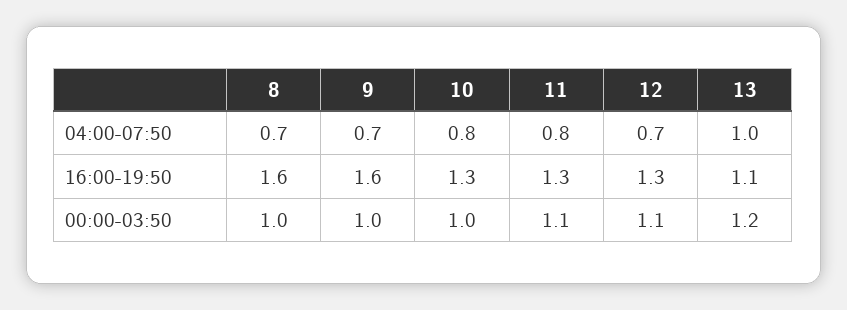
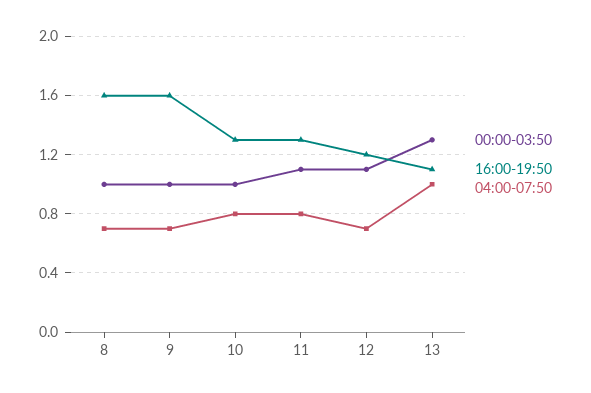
  {
    "04:00-07:50": {
      "8": 0.7,
      "9": 0.7,
      "10": 0.8,
      "11": 0.8,
      "12": 0.7,
      "13": 1
    },
    "16:00-19:50": {
      "8": 1.6,
      "9": 1.6,
      "10": 1.3,
      "11": 1.3,
-     "12": 1.3,
+     "12": 1.2,
      "13": 1.1
    },
    "00:00-03:50": {
      "8": 1,
      "9": 1,
      "10": 1,
      "11": 1.1,
      "12": 1.1,
-     "13": 1.2
+     "13": 1.3
    }
  }

